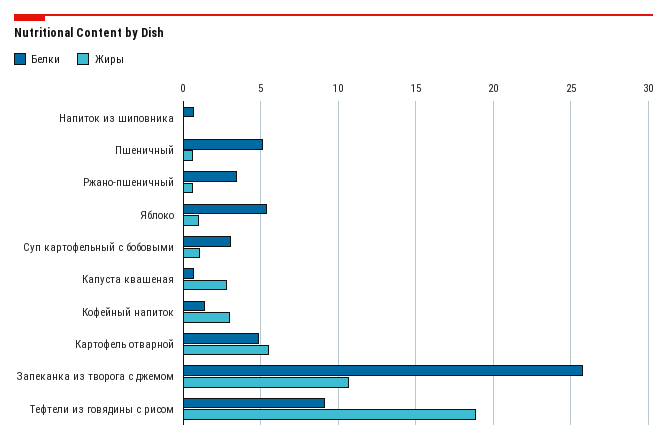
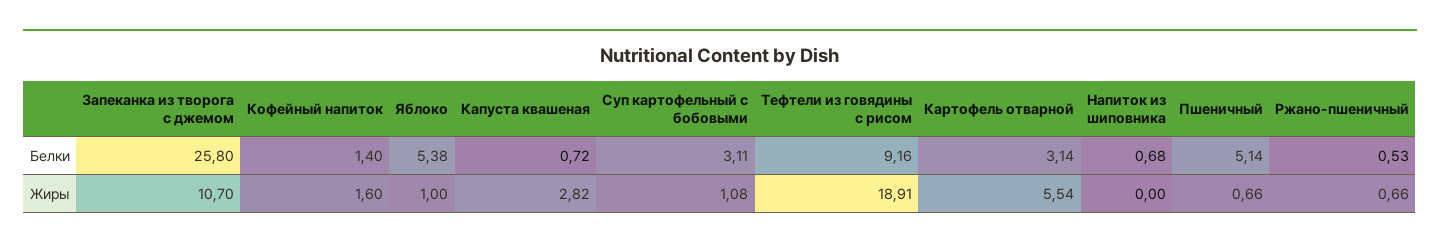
  {
    "Белки": {
      "Напиток из шиповника": 0.68,
      "Пшеничный": 5.14,
-     "Ржано-пшеничный": 3.5,
+     "Ржано-пшеничный": 0.53,
      "Яблоко": 5.38,
      "Суп картофельный с бобовыми": 3.11,
      "Капуста квашеная": 0.72,
      "Кофейный напиток": 1.4,
-     "Картофель отварной": 5,
+     "Картофель отварной": 3.14,
      "Запеканка из творога с джемом": 25.8,
      "Тефтели из говядины с рисом": 9.16
    },
    "Жиры": {
      "Напиток из шиповника": 0,
      "Пшеничный": 0.66,
      "Ржано-пшеничный": 0.66,
      "Яблоко": 1,
      "Суп картофельный с бобовыми": 1.08,
      "Капуста квашеная": 2.82,
-     "Кофейный напиток": 3,
+     "Кофейный напиток": 1.6,
      "Картофель отварной": 5.54,
      "Запеканка из творога с джемом": 10.7,
      "Тефтели из говядины с рисом": 18.91
    }
  }

